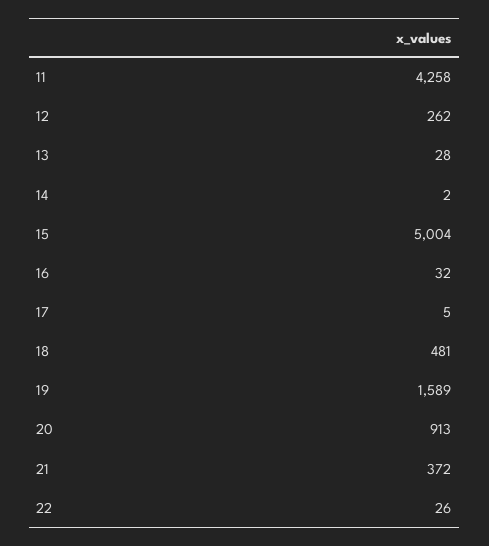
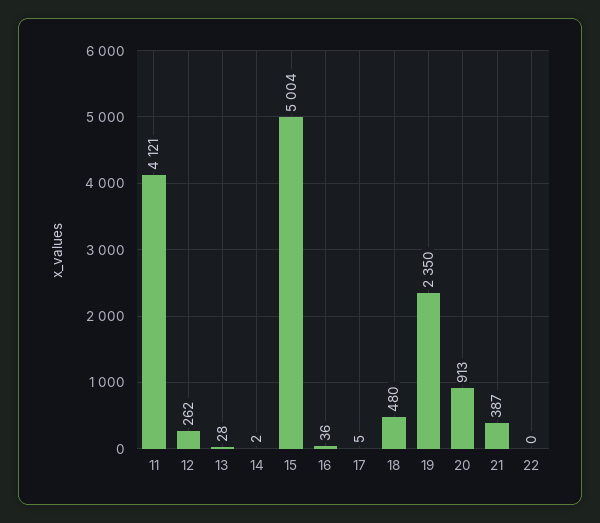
  {
-   "11": 4258,
+   "11": 4121,
    "12": 262,
    "13": 28,
    "14": 2,
    "15": 5004,
-   "16": 32,
+   "16": 36,
    "17": 5,
-   "18": 481,
+   "18": 480,
-   "19": 1589,
+   "19": 2350,
    "20": 913,
-   "21": 372,
+   "21": 387,
-   "22": 26
+   "22": 0
  }

